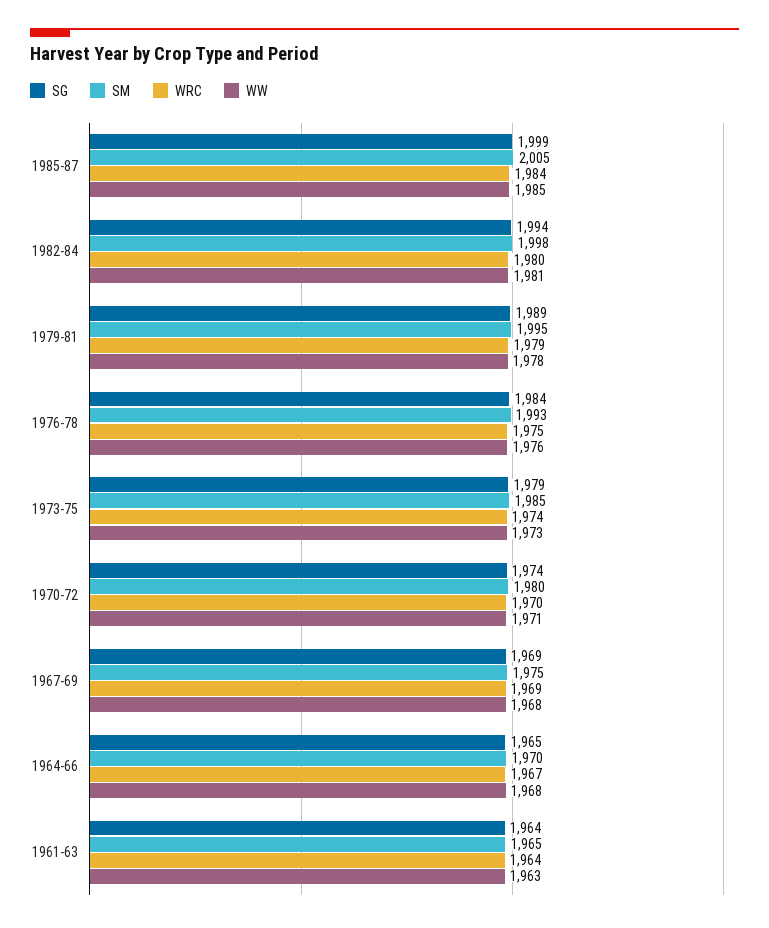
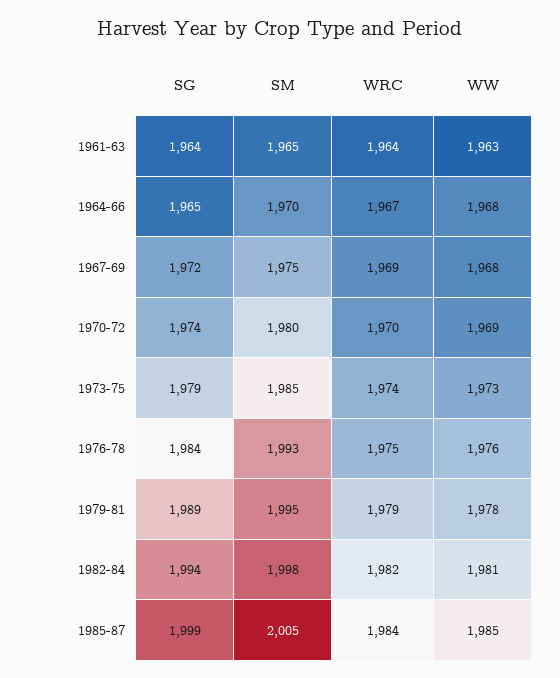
  {
    "SG": {
      "1985-87": 1999,
      "1982-84": 1994,
      "1979-81": 1989,
      "1976-78": 1984,
      "1973-75": 1979,
      "1970-72": 1974,
-     "1967-69": 1969,
+     "1967-69": 1972,
      "1964-66": 1965,
      "1961-63": 1964
    },
    "SM": {
      "1985-87": 2005,
      "1982-84": 1998,
      "1979-81": 1995,
      "1976-78": 1993,
      "1973-75": 1985,
      "1970-72": 1980,
      "1967-69": 1975,
      "1964-66": 1970,
      "1961-63": 1965
    },
    "WRC": {
      "1985-87": 1984,
-     "1982-84": 1980,
+     "1982-84": 1982,
      "1979-81": 1979,
      "1976-78": 1975,
      "1973-75": 1974,
      "1970-72": 1970,
      "1967-69": 1969,
      "1964-66": 1967,
      "1961-63": 1964
    },
    "WW": {
      "1985-87": 1985,
      "1982-84": 1981,
      "1979-81": 1978,
      "1976-78": 1976,
      "1973-75": 1973,
-     "1970-72": 1971,
+     "1970-72": 1969,
      "1967-69": 1968,
      "1964-66": 1968,
      "1961-63": 1963
    }
  }

